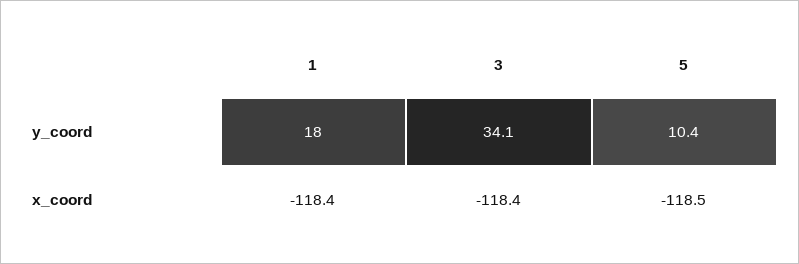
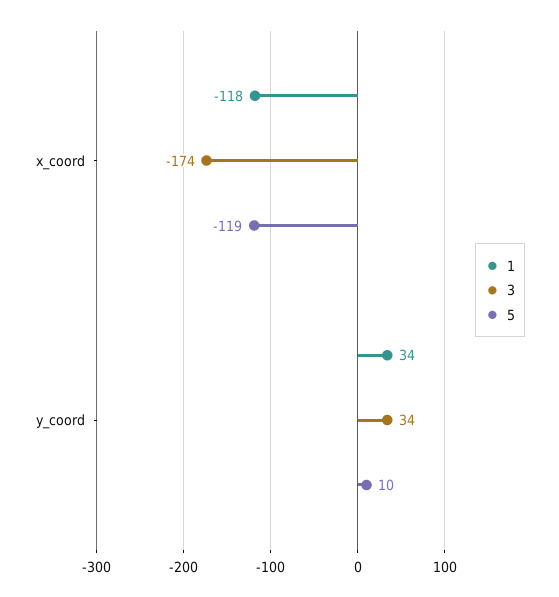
  {
    "1": {
-     "y_coord": 18,
+     "y_coord": 34,
      "x_coord": -118.4
    },
    "3": {
      "y_coord": 34.1,
-     "x_coord": -118.4
+     "x_coord": -174
    },
    "5": {
      "y_coord": 10.4,
      "x_coord": -118.5
    }
  }

